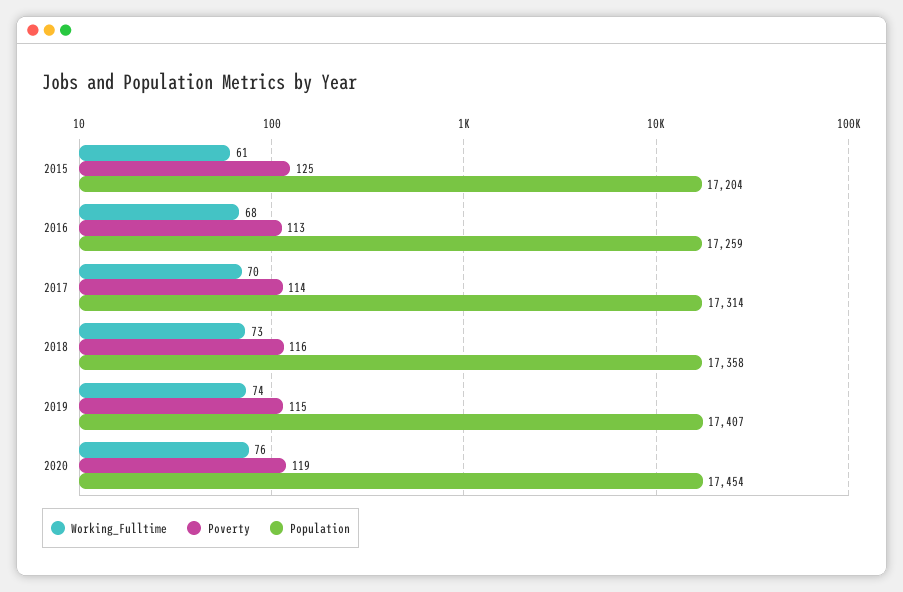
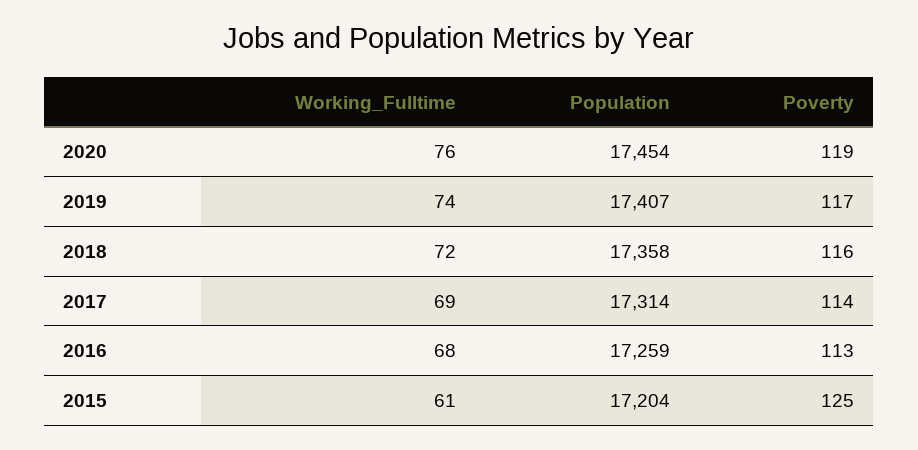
  {
    "Working_Fulltime": {
      "2015": 61,
      "2016": 68,
-     "2017": 70,
+     "2017": 69,
-     "2018": 73,
+     "2018": 72,
      "2019": 74,
      "2020": 76
    },
    "Poverty": {
      "2015": 125,
      "2016": 113,
      "2017": 114,
      "2018": 116,
-     "2019": 115,
+     "2019": 117,
      "2020": 119
    },
    "Population": {
      "2015": 17204,
      "2016": 17259,
      "2017": 17314,
      "2018": 17358,
      "2019": 17407,
      "2020": 17454
    }
  }

